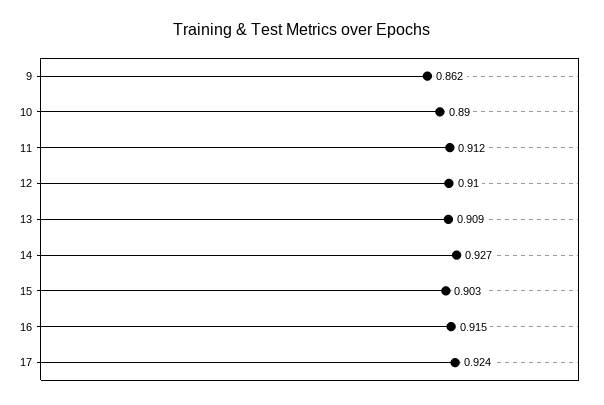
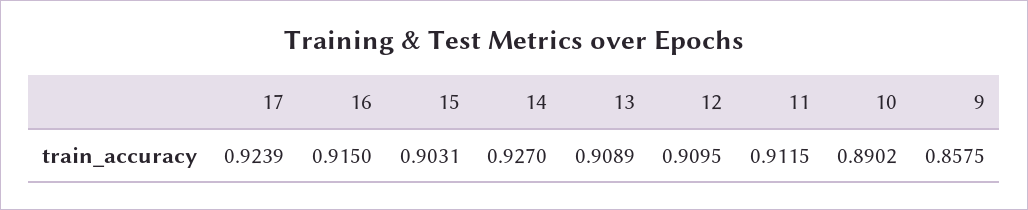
  {
-   "9": 0.862,
+   "9": 0.8575,
    "10": 0.8902,
    "11": 0.9115,
    "12": 0.9095,
    "13": 0.9089,
    "14": 0.927,
    "15": 0.9031,
    "16": 0.915,
    "17": 0.9239
  }

